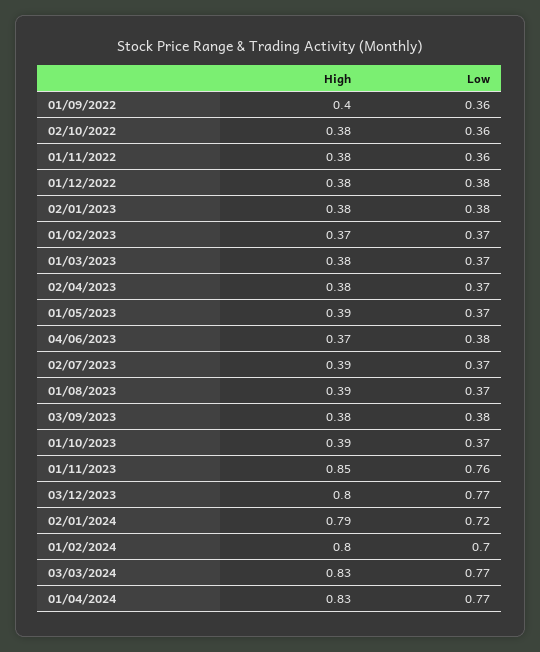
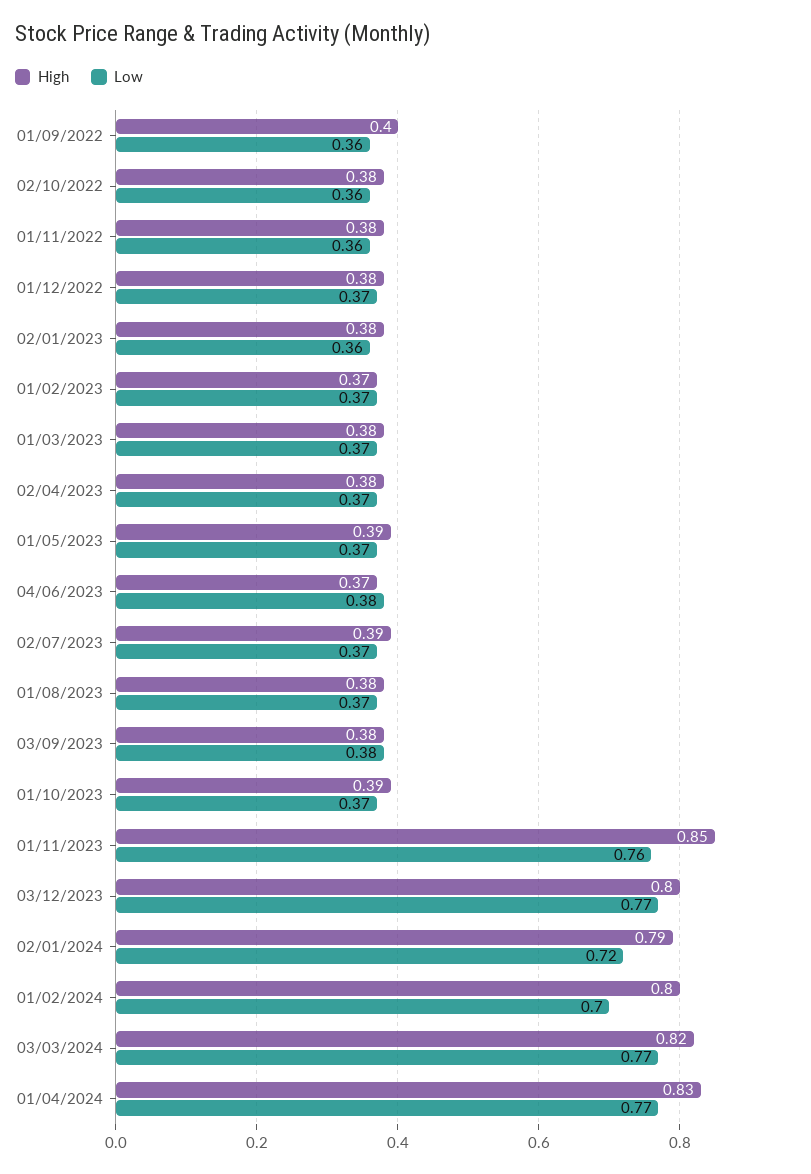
  {
    "High": {
      "01/09/2022": 0.4,
      "02/10/2022": 0.38,
      "01/11/2022": 0.38,
      "01/12/2022": 0.38,
      "02/01/2023": 0.38,
      "01/02/2023": 0.37,
      "01/03/2023": 0.38,
      "02/04/2023": 0.38,
      "01/05/2023": 0.39,
      "04/06/2023": 0.37,
      "02/07/2023": 0.39,
-     "01/08/2023": 0.39,
+     "01/08/2023": 0.38,
      "03/09/2023": 0.38,
      "01/10/2023": 0.39,
      "01/11/2023": 0.85,
      "03/12/2023": 0.8,
      "02/01/2024": 0.79,
      "01/02/2024": 0.8,
-     "03/03/2024": 0.83,
+     "03/03/2024": 0.82,
      "01/04/2024": 0.83
    },
    "Low": {
      "01/09/2022": 0.36,
      "02/10/2022": 0.36,
      "01/11/2022": 0.36,
-     "01/12/2022": 0.38,
+     "01/12/2022": 0.37,
-     "02/01/2023": 0.38,
+     "02/01/2023": 0.36,
      "01/02/2023": 0.37,
      "01/03/2023": 0.37,
      "02/04/2023": 0.37,
      "01/05/2023": 0.37,
      "04/06/2023": 0.38,
      "02/07/2023": 0.37,
      "01/08/2023": 0.37,
      "03/09/2023": 0.38,
      "01/10/2023": 0.37,
      "01/11/2023": 0.76,
      "03/12/2023": 0.77,
      "02/01/2024": 0.72,
      "01/02/2024": 0.7,
      "03/03/2024": 0.77,
      "01/04/2024": 0.77
    }
  }

